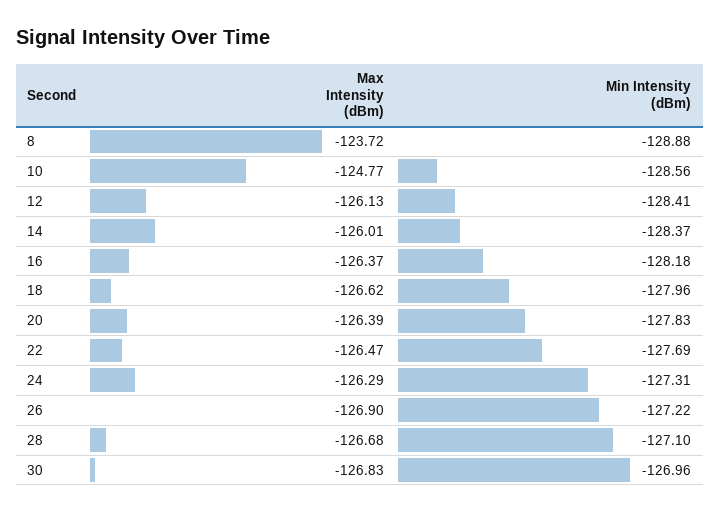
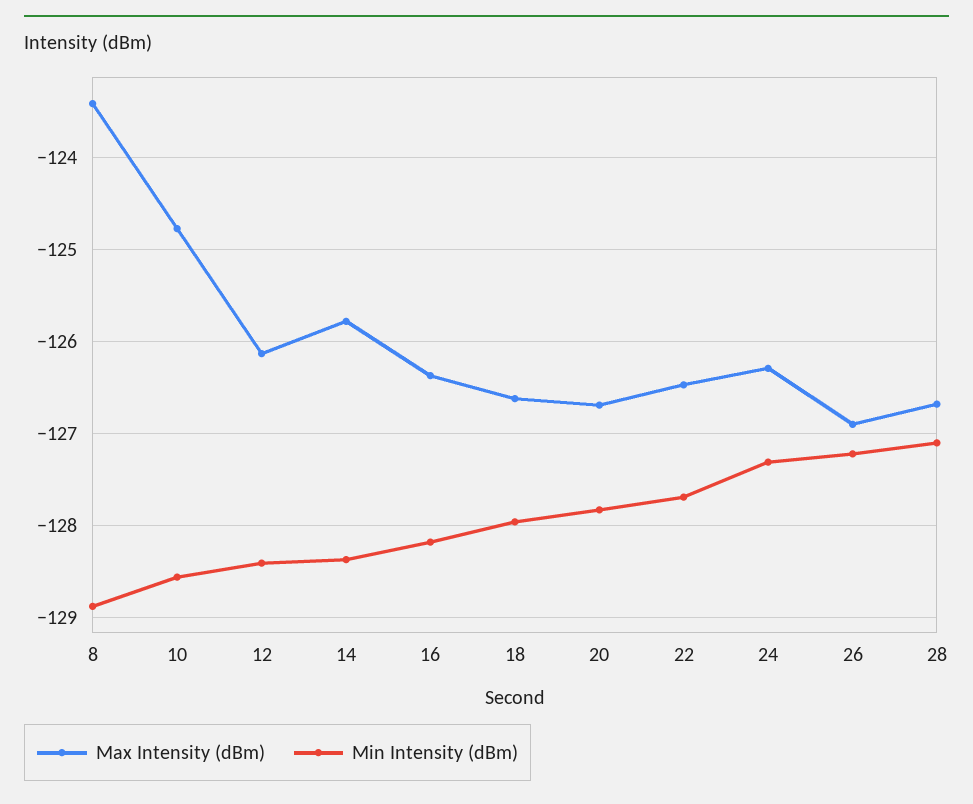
  {
    "Max Intensity (dBm)": {
-     "8": -123.72,
+     "8": -123.4,
      "10": -124.77,
      "12": -126.13,
-     "14": -126.01,
+     "14": -125.8,
      "16": -126.37,
      "18": -126.62,
-     "20": -126.39,
+     "20": -126.7,
      "22": -126.47,
      "24": -126.29,
      "26": -126.9,
-     "28": -126.68,
+     "28": -126.68
-     "30": -126.83
    },
    "Min Intensity (dBm)": {
      "8": -128.88,
      "10": -128.56,
      "12": -128.41,
      "14": -128.37,
      "16": -128.18,
      "18": -127.96,
      "20": -127.83,
      "22": -127.69,
      "24": -127.31,
      "26": -127.22,
-     "28": -127.1,
+     "28": -127.1
-     "30": -126.96
    }
  }

